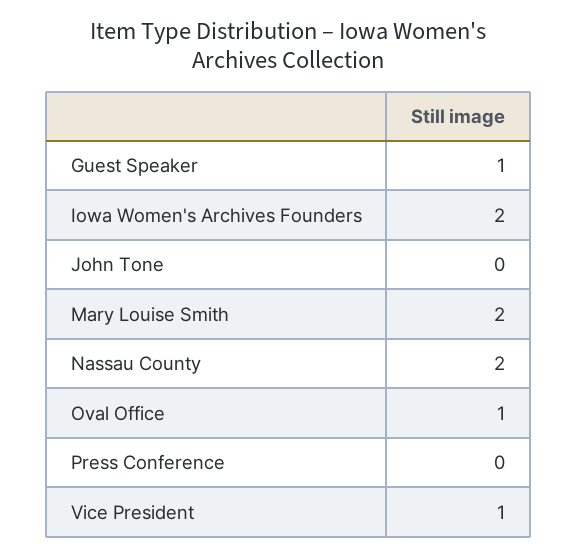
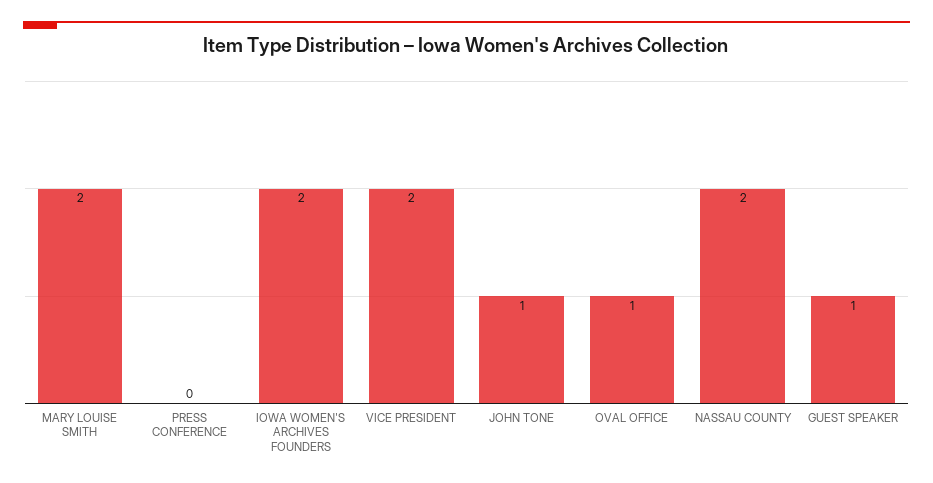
  {
    "Guest Speaker": 1,
    "Iowa Women's Archives Founders": 2,
-   "John Tone": 0,
+   "John Tone": 1,
    "Mary Louise Smith": 2,
    "Nassau County": 2,
    "Oval Office": 1,
    "Press Conference": 0,
-   "Vice President": 1
+   "Vice President": 2
  }

